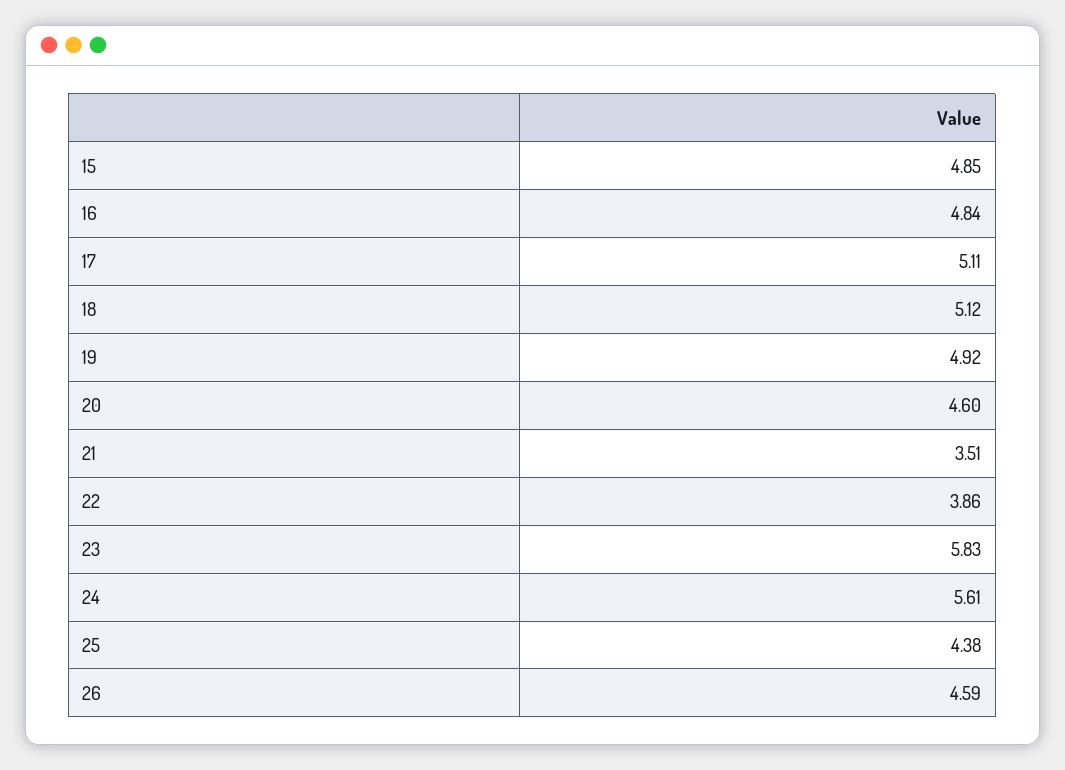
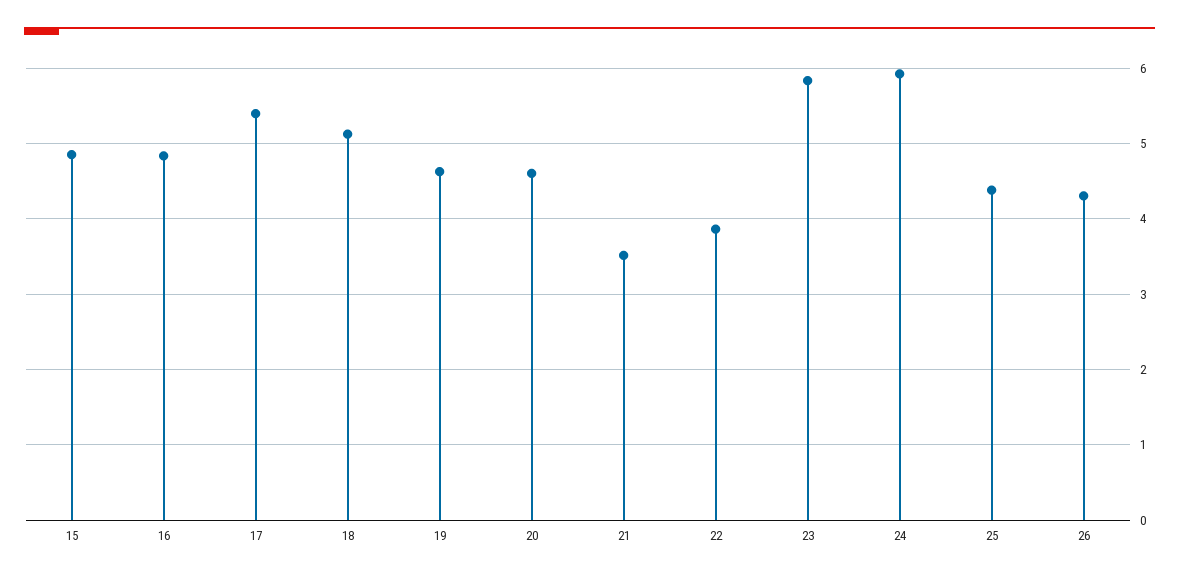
  {
    "15": 4.85,
    "16": 4.84,
-   "17": 5.11,
+   "17": 5.4,
    "18": 5.12,
-   "19": 4.92,
+   "19": 4.6,
    "20": 4.6,
    "21": 3.51,
    "22": 3.86,
    "23": 5.83,
-   "24": 5.61,
+   "24": 5.9,
    "25": 4.38,
-   "26": 4.59
+   "26": 4.3
  }

